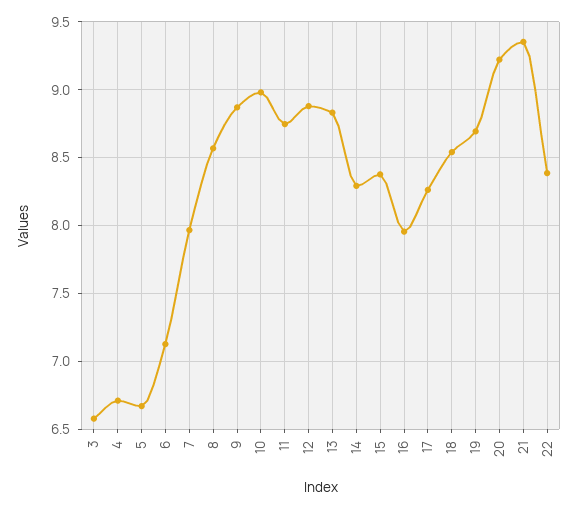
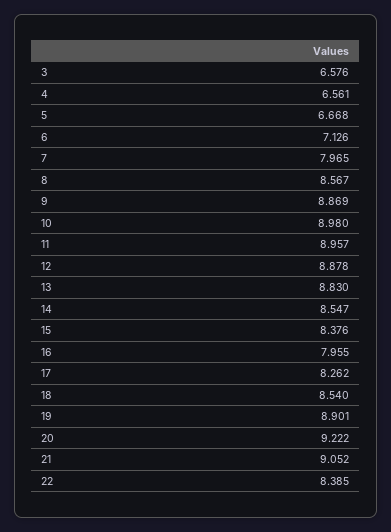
  {
    "3": 6.576,
-   "4": 6.7,
+   "4": 6.561,
    "5": 6.668,
    "6": 7.126,
    "7": 7.965,
    "8": 8.567,
    "9": 8.869,
    "10": 8.98,
-   "11": 8.75,
+   "11": 8.957,
    "12": 8.878,
    "13": 8.83,
-   "14": 8.3,
+   "14": 8.547,
    "15": 8.376,
    "16": 7.955,
    "17": 8.262,
    "18": 8.54,
-   "19": 8.7,
+   "19": 8.901,
    "20": 9.222,
-   "21": 9.35,
+   "21": 9.052,
    "22": 8.385
  }

